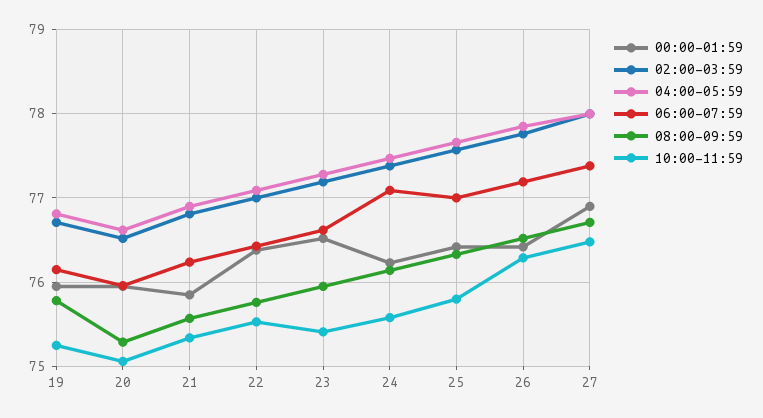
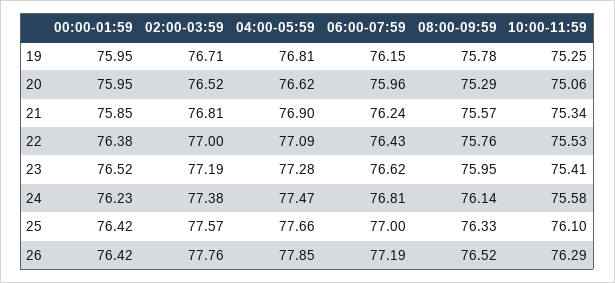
  {
    "00:00-01:59": {
      "19": 75.95,
      "20": 75.95,
      "21": 75.85,
      "22": 76.38,
      "23": 76.52,
      "24": 76.23,
      "25": 76.42,
-     "26": 76.42,
+     "26": 76.42
-     "27": 76.9
    },
    "02:00-03:59": {
      "19": 76.71,
      "20": 76.52,
      "21": 76.81,
      "22": 77,
      "23": 77.19,
      "24": 77.38,
      "25": 77.57,
-     "26": 77.76,
+     "26": 77.76
-     "27": 78
    },
    "04:00-05:59": {
      "19": 76.81,
      "20": 76.62,
      "21": 76.9,
      "22": 77.09,
      "23": 77.28,
      "24": 77.47,
      "25": 77.66,
-     "26": 77.85,
+     "26": 77.85
-     "27": 78
    },
    "06:00-07:59": {
      "19": 76.15,
      "20": 75.96,
      "21": 76.24,
      "22": 76.43,
      "23": 76.62,
-     "24": 77.1,
+     "24": 76.81,
      "25": 77,
-     "26": 77.19,
+     "26": 77.19
-     "27": 77.4
    },
    "08:00-09:59": {
      "19": 75.78,
      "20": 75.29,
      "21": 75.57,
      "22": 75.76,
      "23": 75.95,
      "24": 76.14,
      "25": 76.33,
-     "26": 76.52,
+     "26": 76.52
-     "27": 76.7
    },
    "10:00-11:59": {
      "19": 75.25,
      "20": 75.06,
      "21": 75.34,
      "22": 75.53,
      "23": 75.41,
      "24": 75.58,
-     "25": 75.8,
+     "25": 76.1,
-     "26": 76.29,
+     "26": 76.29
-     "27": 76.5
    }
  }

